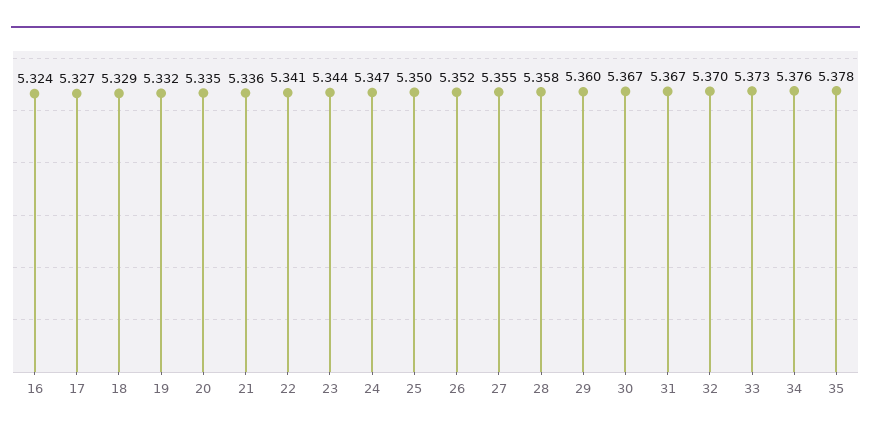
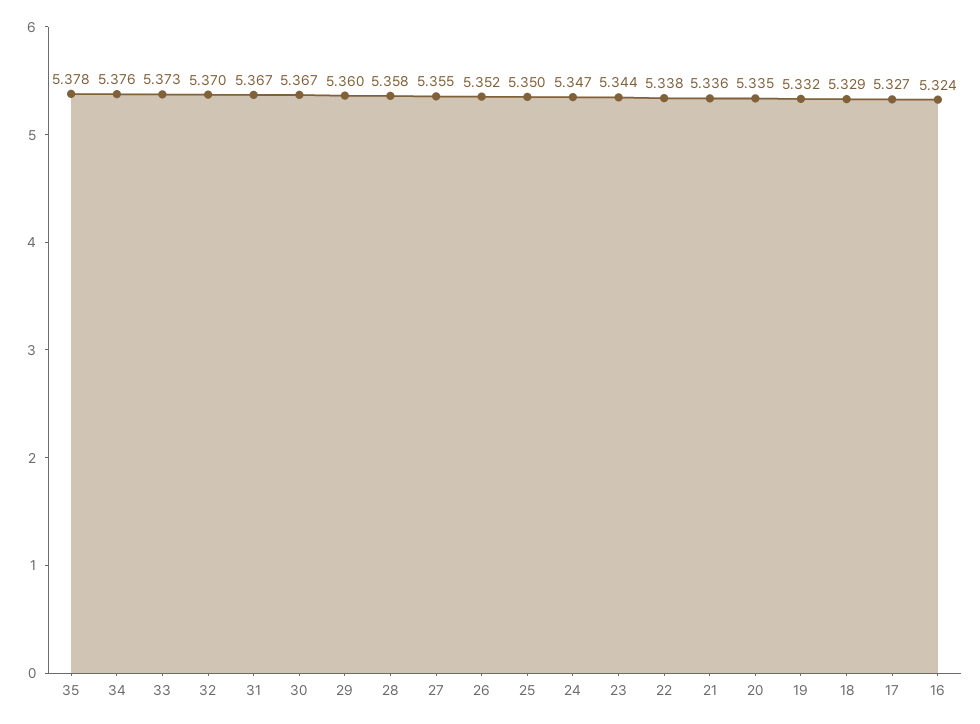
  {
    "16": 5.324,
    "17": 5.327,
    "18": 5.329,
    "19": 5.332,
    "20": 5.335,
    "21": 5.336,
-   "22": 5.341,
+   "22": 5.338,
    "23": 5.344,
    "24": 5.347,
    "25": 5.35,
    "26": 5.352,
    "27": 5.355,
    "28": 5.358,
    "29": 5.36,
    "30": 5.367,
    "31": 5.367,
    "32": 5.37,
    "33": 5.373,
    "34": 5.376,
    "35": 5.378
  }

